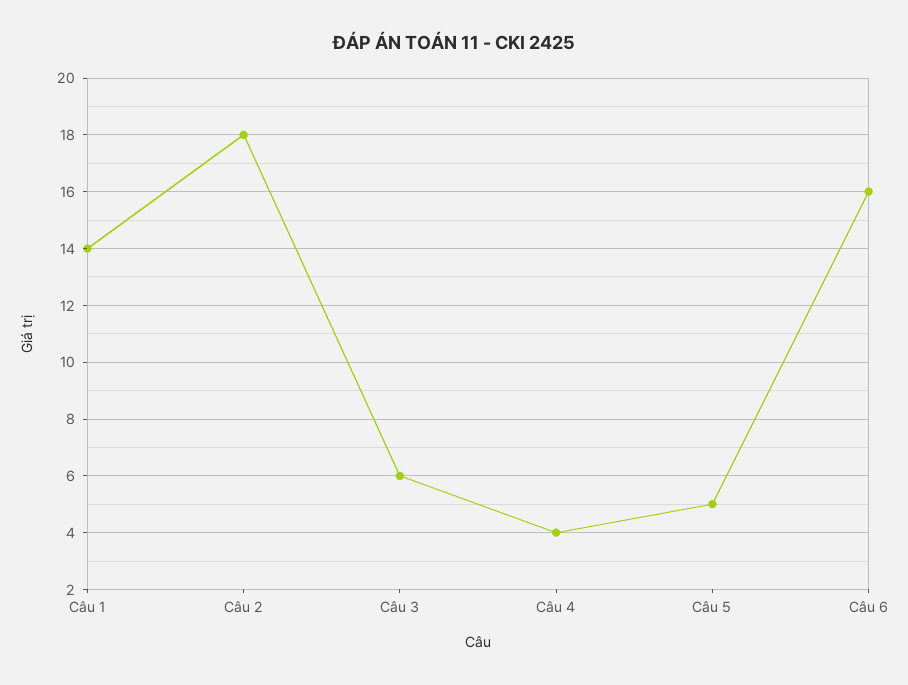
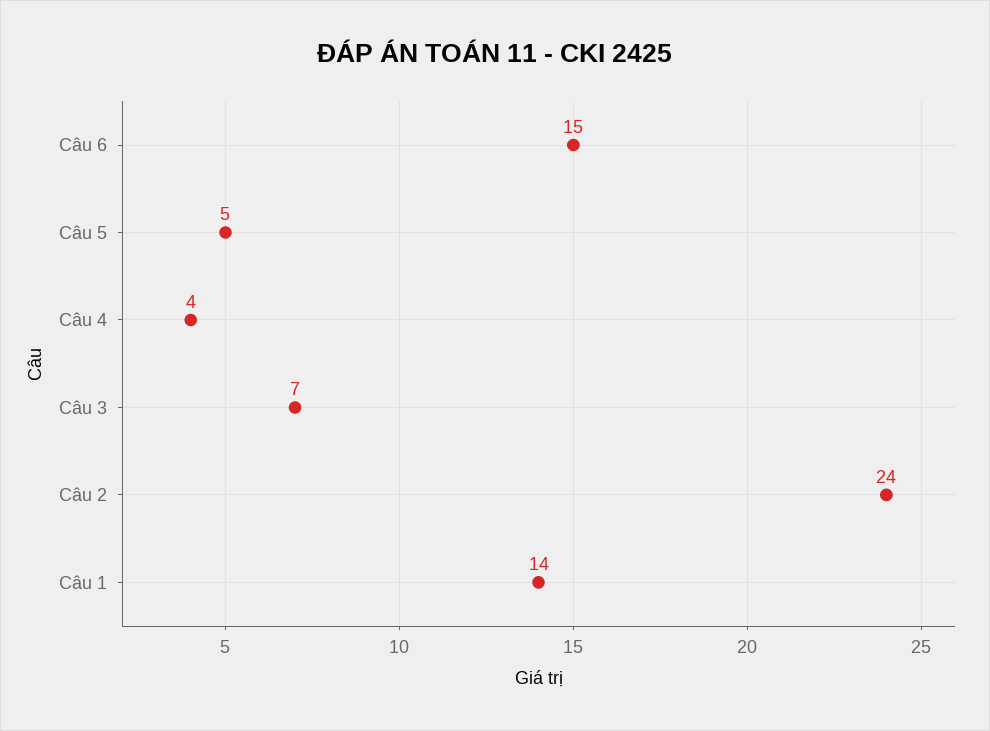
  {
    "Câu 1": 14,
-   "Câu 2": 18,
+   "Câu 2": 24,
-   "Câu 3": 6,
+   "Câu 3": 7,
    "Câu 4": 4,
    "Câu 5": 5,
-   "Câu 6": 16
+   "Câu 6": 15
  }

